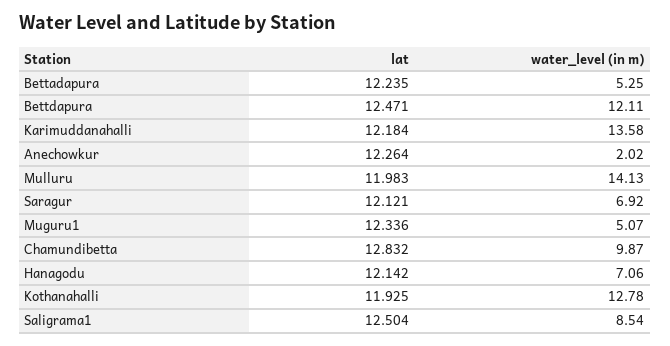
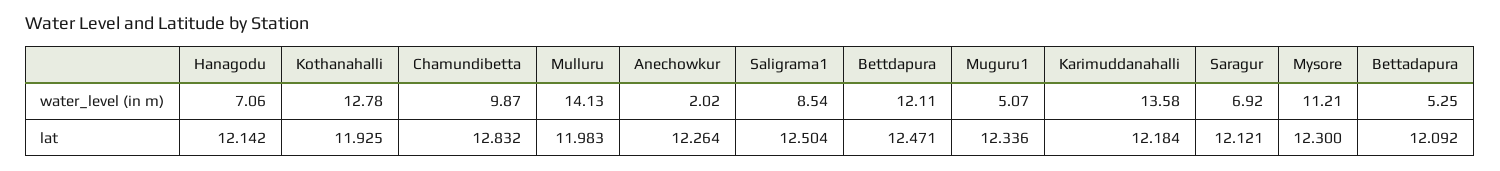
  {
    "lat": {
-     "Bettadapura": 12.235,
+     "Bettadapura": 12.092,
      "Bettdapura": 12.471,
      "Karimuddanahalli": 12.184,
      "Anechowkur": 12.264,
      "Mulluru": 11.983,
      "Saragur": 12.121,
      "Muguru1": 12.336,
      "Chamundibetta": 12.832,
      "Hanagodu": 12.142,
      "Kothanahalli": 11.925,
-     "Saligrama1": 12.504
+     "Saligrama1": 12.504,
+     "Mysore": 12.3
    },
    "water_level (in m)": {
      "Bettadapura": 5.25,
      "Bettdapura": 12.11,
      "Karimuddanahalli": 13.58,
      "Anechowkur": 2.02,
      "Mulluru": 14.13,
      "Saragur": 6.92,
      "Muguru1": 5.07,
      "Chamundibetta": 9.87,
      "Hanagodu": 7.06,
      "Kothanahalli": 12.78,
-     "Saligrama1": 8.54
+     "Saligrama1": 8.54,
+     "Mysore": 11.21
    }
  }

